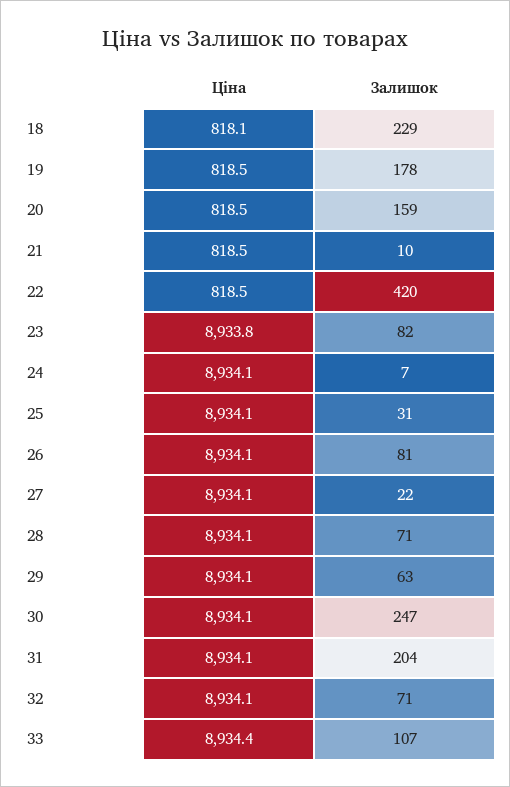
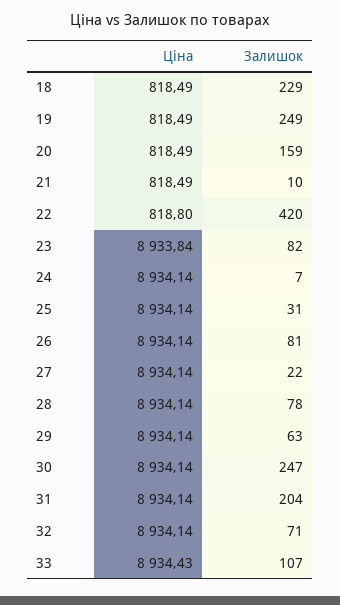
  {
    "Ціна": {
-     "18": 818.1,
+     "18": 818.49,
      "19": 818.49,
      "20": 818.49,
      "21": 818.49,
-     "22": 818.5,
+     "22": 818.8,
      "23": 8933.84,
      "24": 8934.14,
      "25": 8934.14,
      "26": 8934.14,
      "27": 8934.14,
      "28": 8934.14,
      "29": 8934.14,
      "30": 8934.14,
      "31": 8934.14,
      "32": 8934.14,
      "33": 8934.43
    },
    "Залишок": {
      "18": 229,
-     "19": 178,
+     "19": 249,
      "20": 159,
      "21": 10,
      "22": 420,
      "23": 82,
      "24": 7,
      "25": 31,
      "26": 81,
      "27": 22,
-     "28": 71,
+     "28": 78,
      "29": 63,
      "30": 247,
      "31": 204,
      "32": 71,
      "33": 107
    }
  }

